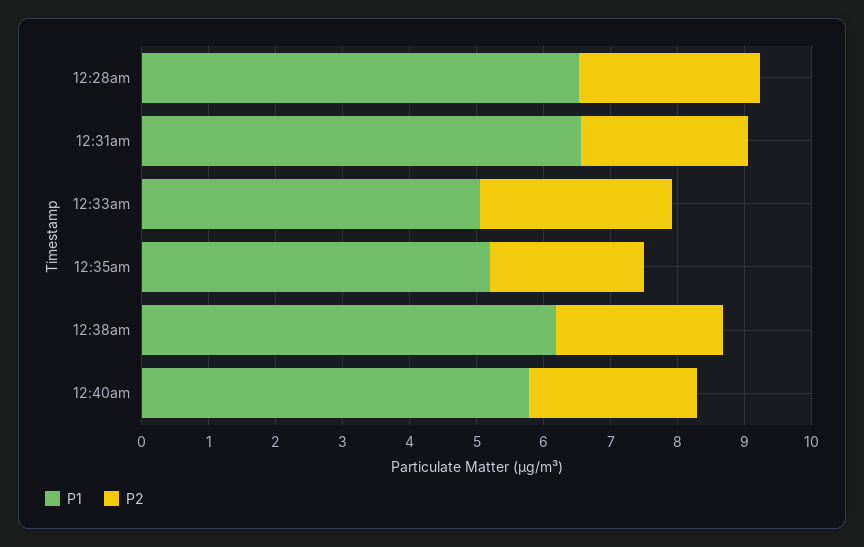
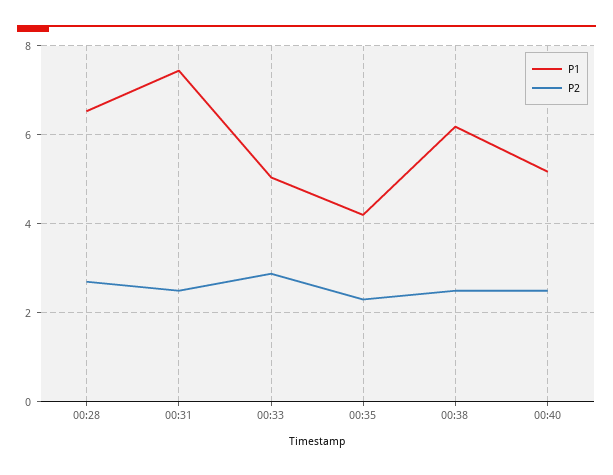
  {
    "P1": {
      "12:28am": 6.6,
-     "12:31am": 6.6,
+     "12:31am": 7.4,
      "12:33am": 5,
-     "12:35am": 5.2,
+     "12:35am": 4.2,
      "12:38am": 6.2,
-     "12:40am": 5.8
+     "12:40am": 5.2
    },
    "P2": {
      "12:28am": 2.8,
      "12:31am": 2.6,
      "12:33am": 2.8,
      "12:35am": 2.4,
      "12:38am": 2.6,
      "12:40am": 2.6
    }
  }

